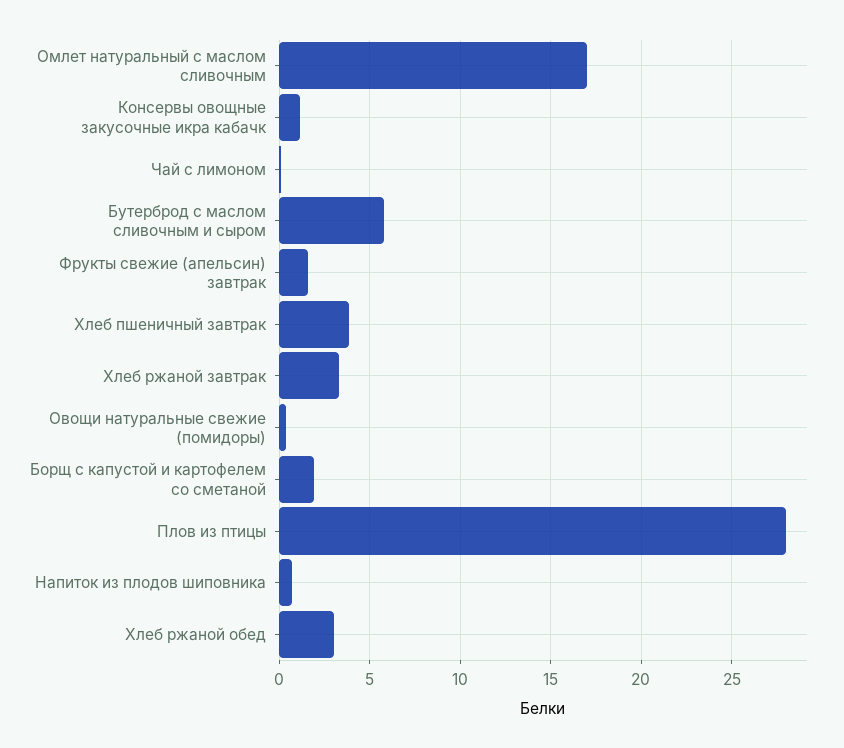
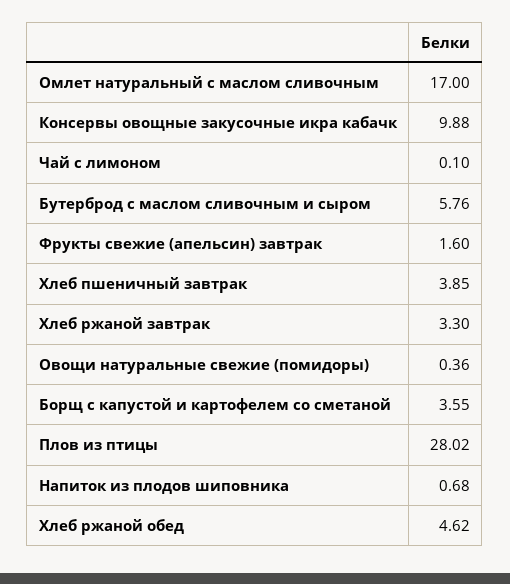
  {
    "Омлет натуральный с маслом сливочным": 17,
-   "Консервы овощные закусочные икра кабачк": 1,
+   "Консервы овощные закусочные икра кабачк": 9.88,
    "Чай с лимоном": 0.1,
    "Бутерброд с маслом сливочным и сыром": 5.76,
    "Фрукты свежие (апельсин) завтрак": 1.6,
    "Хлеб пшеничный завтрак": 3.85,
    "Хлеб ржаной завтрак": 3.3,
    "Овощи натуральные свежие (помидоры)": 0.36,
-   "Борщ с капустой и картофелем со сметаной": 2,
+   "Борщ с капустой и картофелем со сметаной": 3.55,
    "Плов из птицы": 28.02,
    "Напиток из плодов шиповника": 0.68,
-   "Хлеб ржаной обед": 3
+   "Хлеб ржаной обед": 4.62
  }

